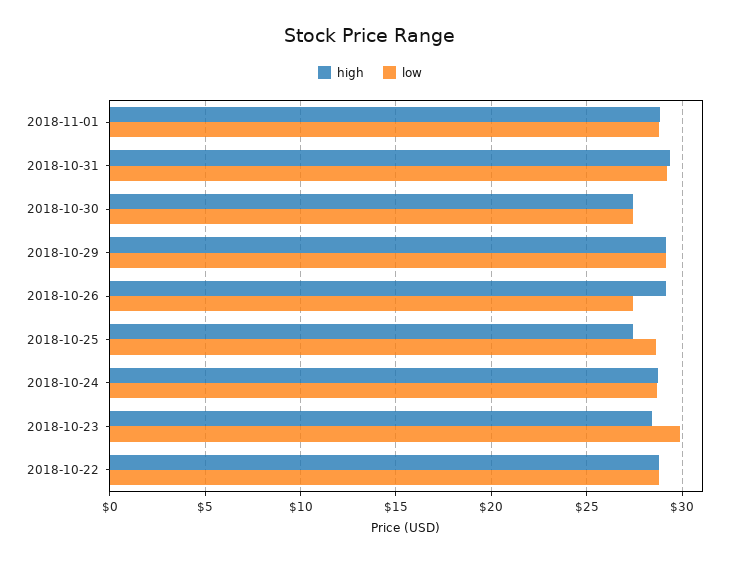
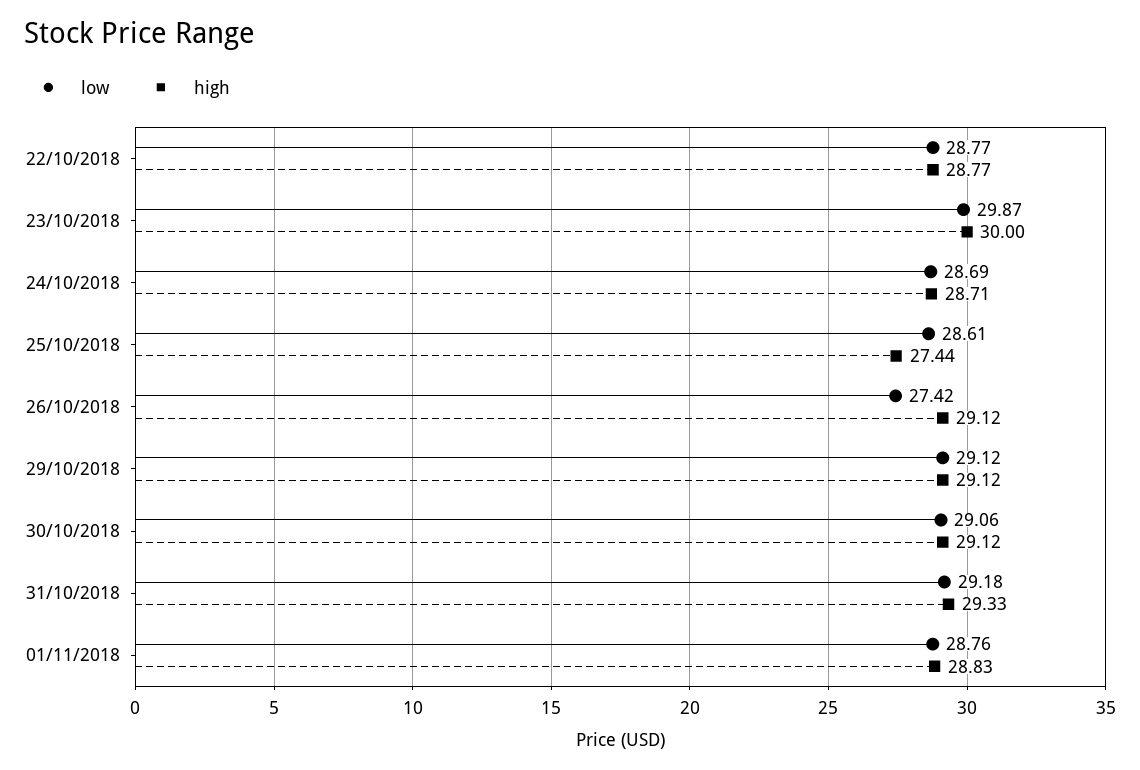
  {
    "high": {
      "2018-11-01": 28.83,
      "2018-10-31": 29.33,
-     "2018-10-30": 27.5,
+     "2018-10-30": 29.12,
      "2018-10-29": 29.12,
      "2018-10-26": 29.12,
      "2018-10-25": 27.44,
      "2018-10-24": 28.71,
-     "2018-10-23": 28.5,
+     "2018-10-23": 30,
      "2018-10-22": 28.77
    },
    "low": {
      "2018-11-01": 28.76,
      "2018-10-31": 29.18,
-     "2018-10-30": 27.5,
+     "2018-10-30": 29.06,
      "2018-10-29": 29.12,
      "2018-10-26": 27.42,
      "2018-10-25": 28.61,
      "2018-10-24": 28.69,
      "2018-10-23": 29.87,
      "2018-10-22": 28.77
    }
  }

